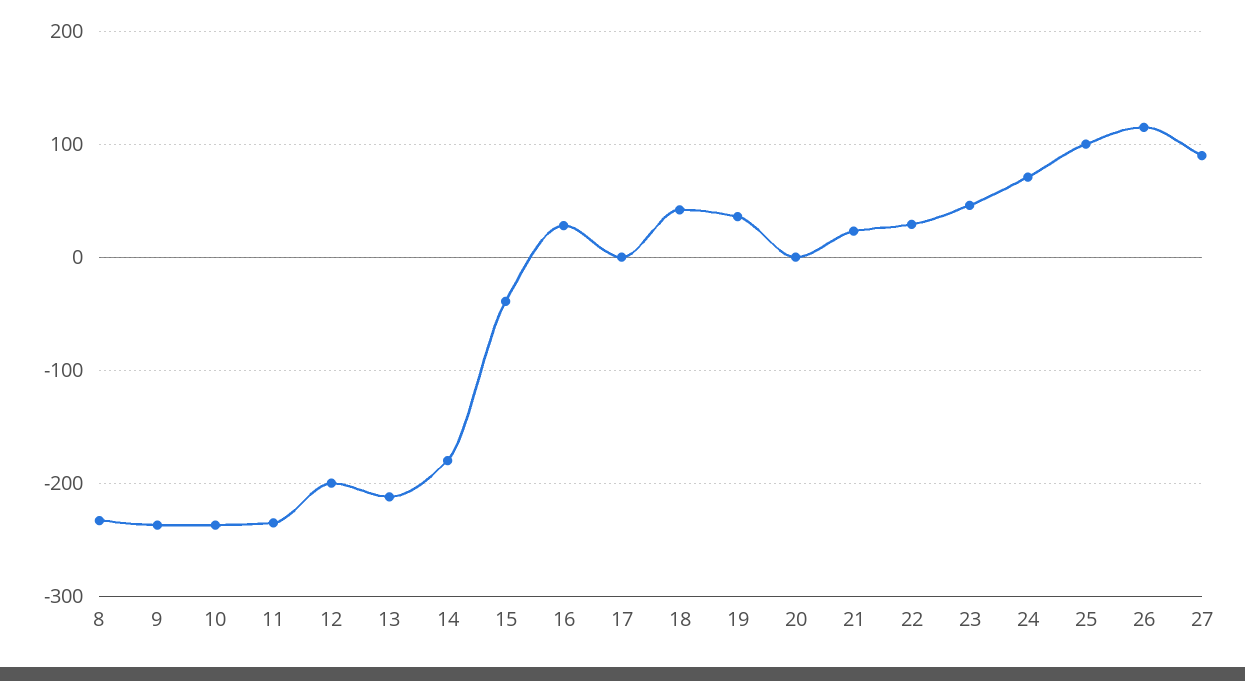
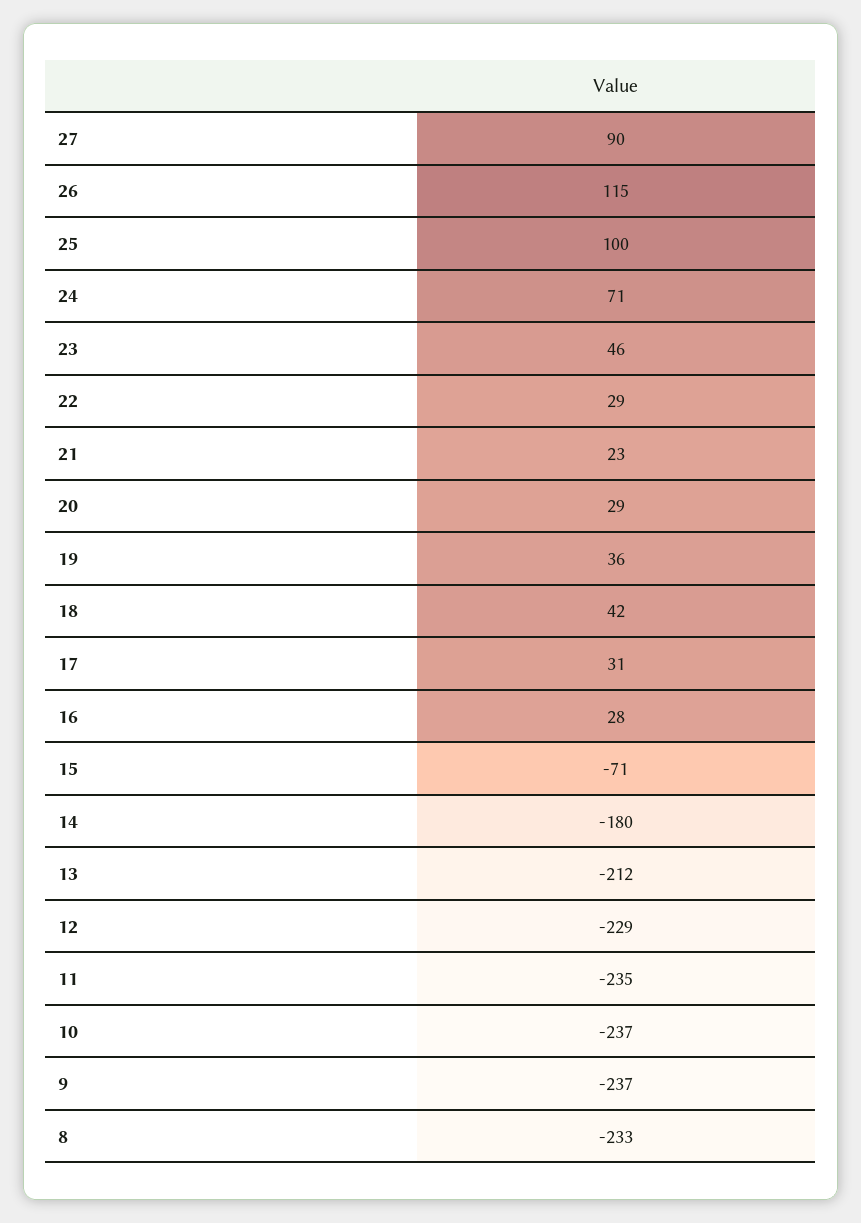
  {
    "8": -233,
    "9": -237,
    "10": -237,
    "11": -235,
-   "12": -200,
+   "12": -229,
    "13": -212,
    "14": -180,
-   "15": -40,
+   "15": -71,
    "16": 28,
-   "17": 0,
+   "17": 31,
    "18": 42,
    "19": 36,
-   "20": 0,
+   "20": 29,
    "21": 23,
    "22": 29,
    "23": 46,
    "24": 71,
    "25": 100,
    "26": 115,
    "27": 90
  }

